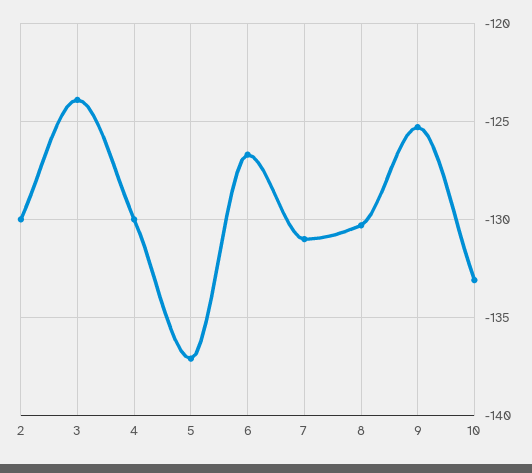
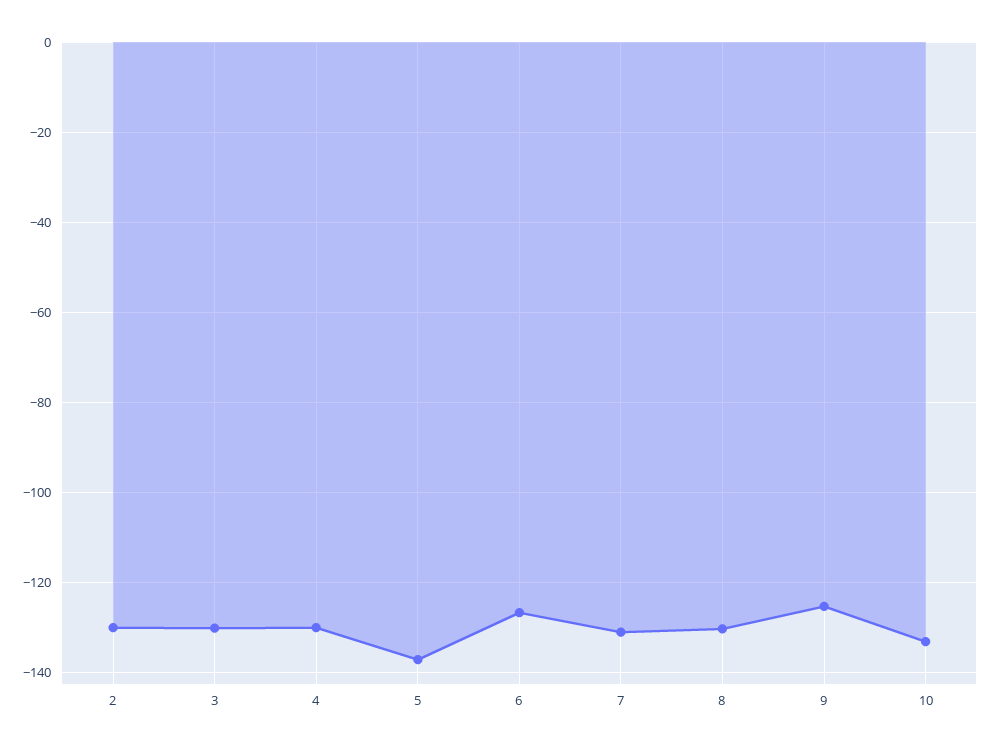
  {
    "2": -130,
-   "3": -124,
+   "3": -130,
    "4": -130,
    "5": -137,
    "6": -126.5,
    "7": -131,
    "8": -130.5,
    "9": -125.5,
    "10": -133
  }

